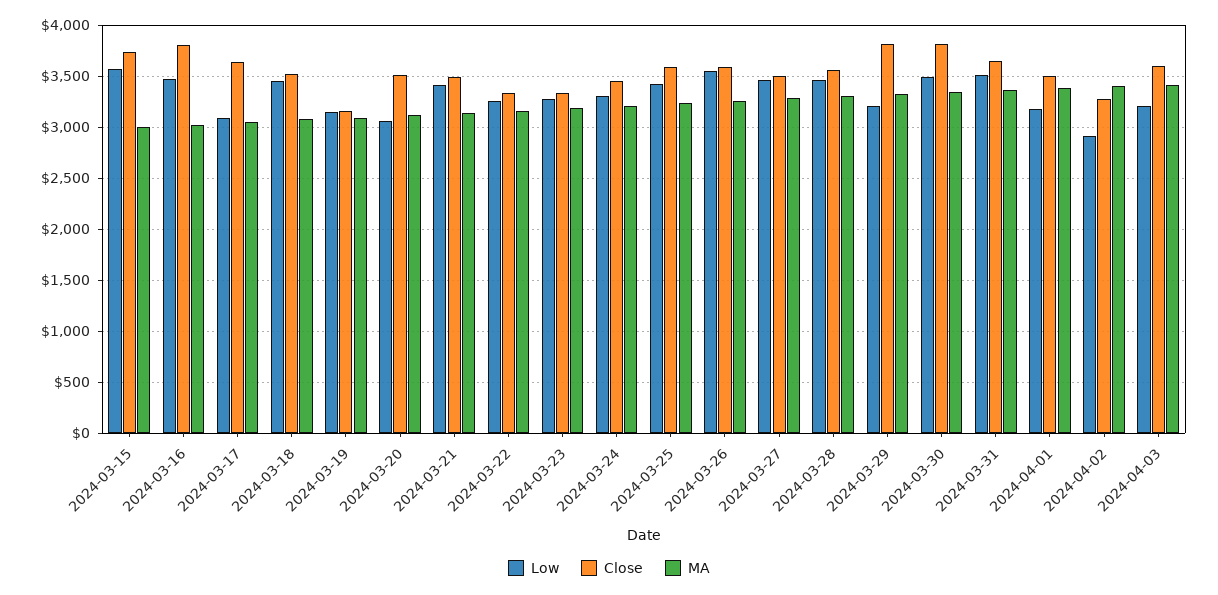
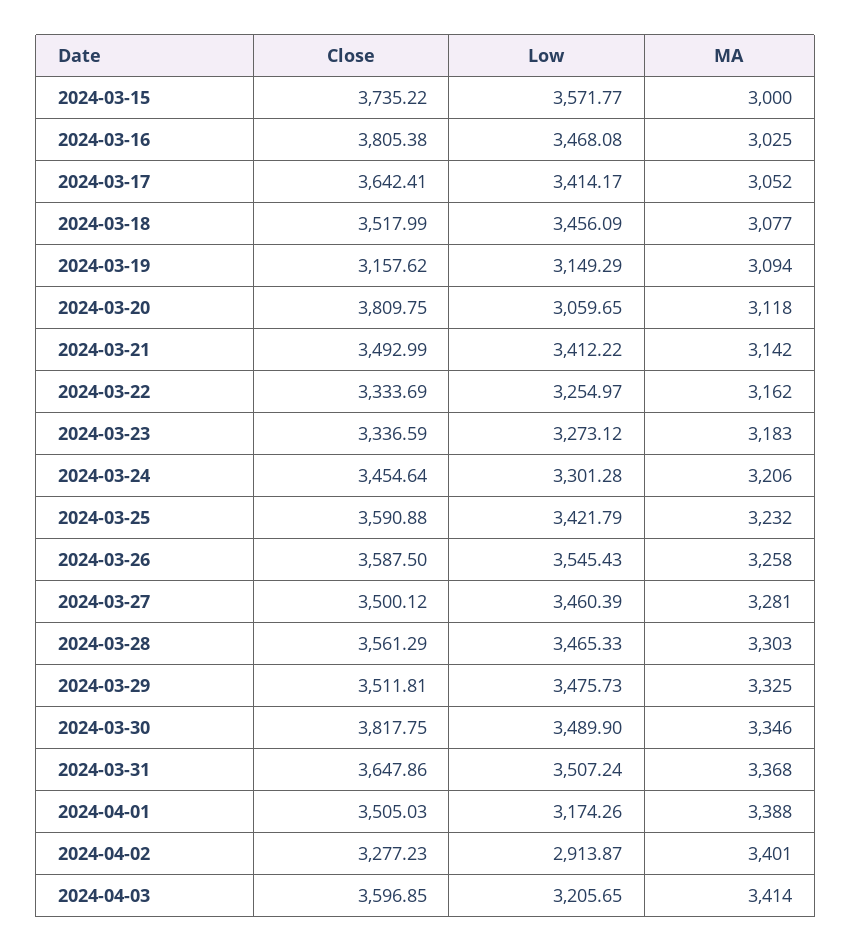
  {
    "Low": {
      "2024-03-15": 3571.77,
      "2024-03-16": 3468.08,
-     "2024-03-17": 3100,
+     "2024-03-17": 3414.17,
      "2024-03-18": 3456.09,
      "2024-03-19": 3149.29,
      "2024-03-20": 3059.65,
      "2024-03-21": 3412.22,
      "2024-03-22": 3254.97,
      "2024-03-23": 3273.12,
      "2024-03-24": 3301.28,
      "2024-03-25": 3421.79,
      "2024-03-26": 3545.43,
      "2024-03-27": 3460.39,
      "2024-03-28": 3465.33,
-     "2024-03-29": 3200,
+     "2024-03-29": 3475.73,
      "2024-03-30": 3489.9,
      "2024-03-31": 3507.24,
      "2024-04-01": 3174.26,
      "2024-04-02": 2913.87,
      "2024-04-03": 3205.65
    },
    "Close": {
      "2024-03-15": 3735.22,
      "2024-03-16": 3805.38,
      "2024-03-17": 3642.41,
      "2024-03-18": 3517.99,
      "2024-03-19": 3157.62,
-     "2024-03-20": 3500,
+     "2024-03-20": 3809.75,
      "2024-03-21": 3492.99,
      "2024-03-22": 3333.69,
      "2024-03-23": 3336.59,
      "2024-03-24": 3454.64,
      "2024-03-25": 3590.88,
      "2024-03-26": 3587.5,
      "2024-03-27": 3500.12,
      "2024-03-28": 3561.29,
-     "2024-03-29": 3800,
+     "2024-03-29": 3511.81,
      "2024-03-30": 3817.75,
      "2024-03-31": 3647.86,
      "2024-04-01": 3505.03,
      "2024-04-02": 3277.23,
      "2024-04-03": 3596.85
    },
    "MA": {
      "2024-03-15": 3000,
      "2024-03-16": 3025,
      "2024-03-17": 3052,
      "2024-03-18": 3077,
      "2024-03-19": 3094,
      "2024-03-20": 3118,
      "2024-03-21": 3142,
      "2024-03-22": 3162,
      "2024-03-23": 3183,
      "2024-03-24": 3206,
      "2024-03-25": 3232,
      "2024-03-26": 3258,
      "2024-03-27": 3281,
      "2024-03-28": 3303,
      "2024-03-29": 3325,
      "2024-03-30": 3346,
      "2024-03-31": 3368,
      "2024-04-01": 3388,
      "2024-04-02": 3401,
      "2024-04-03": 3414
    }
  }

